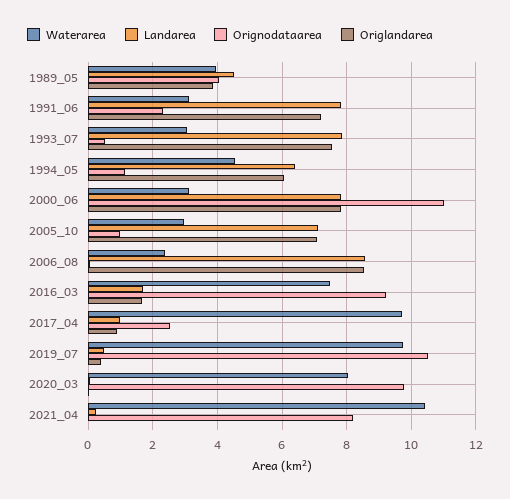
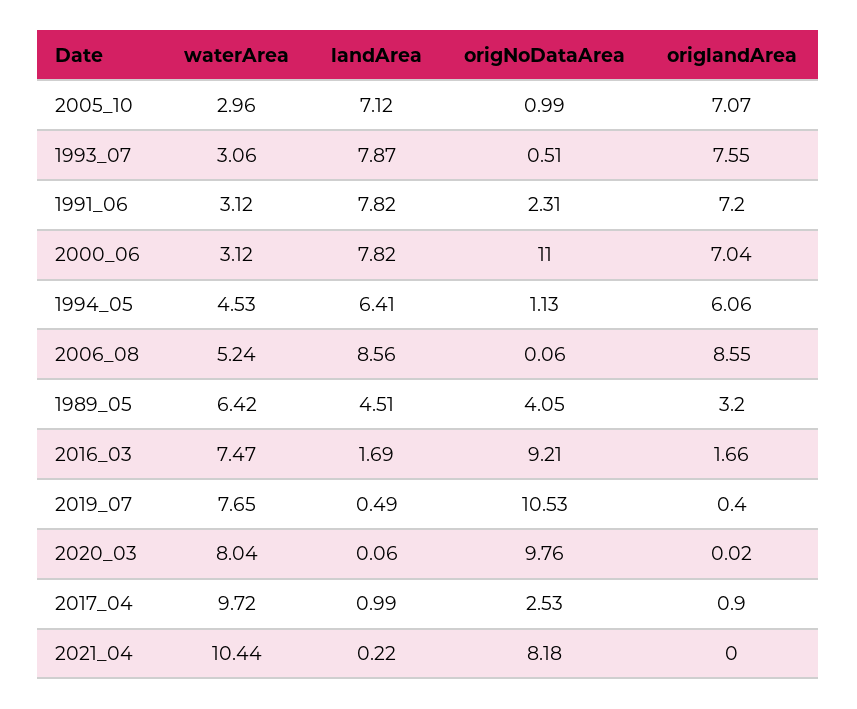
  {
    "Waterarea": {
-     "1989_05": 4,
+     "1989_05": 6.42,
      "1991_06": 3.12,
      "1993_07": 3.06,
      "1994_05": 4.53,
      "2000_06": 3.12,
      "2005_10": 2.96,
-     "2006_08": 2.4,
+     "2006_08": 5.24,
      "2016_03": 7.47,
      "2017_04": 9.72,
-     "2019_07": 9.8,
+     "2019_07": 7.65,
      "2020_03": 8.04,
      "2021_04": 10.44
    },
    "Landarea": {
      "1989_05": 4.51,
      "1991_06": 7.82,
      "1993_07": 7.87,
      "1994_05": 6.41,
      "2000_06": 7.82,
      "2005_10": 7.12,
      "2006_08": 8.56,
      "2016_03": 1.69,
      "2017_04": 0.99,
      "2019_07": 0.49,
      "2020_03": 0.06,
      "2021_04": 0.22
    },
    "Orignodataarea": {
      "1989_05": 4.05,
      "1991_06": 2.31,
      "1993_07": 0.51,
      "1994_05": 1.13,
      "2000_06": 11,
      "2005_10": 0.99,
      "2006_08": 0.06,
      "2016_03": 9.21,
      "2017_04": 2.53,
      "2019_07": 10.53,
      "2020_03": 9.76,
      "2021_04": 8.18
    },
    "Origlandarea": {
-     "1989_05": 3.8,
+     "1989_05": 3.2,
      "1991_06": 7.2,
      "1993_07": 7.55,
      "1994_05": 6.06,
-     "2000_06": 7.8,
+     "2000_06": 7.04,
      "2005_10": 7.07,
      "2006_08": 8.55,
      "2016_03": 1.66,
      "2017_04": 0.9,
      "2019_07": 0.4,
      "2020_03": 0.02,
      "2021_04": 0
    }
  }

